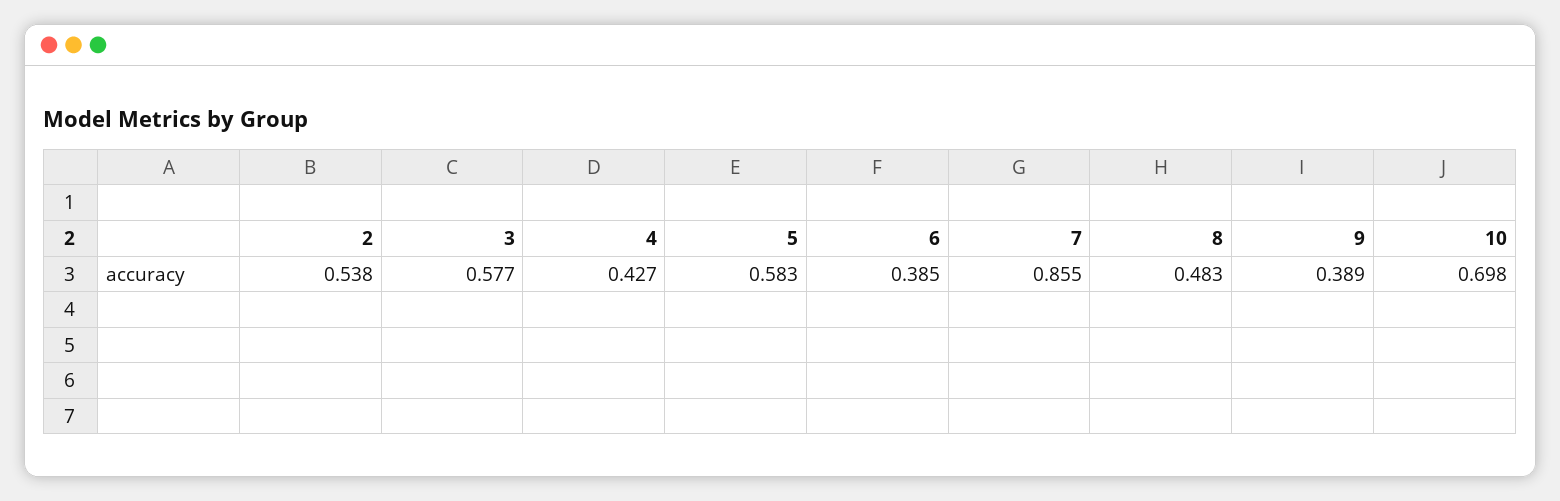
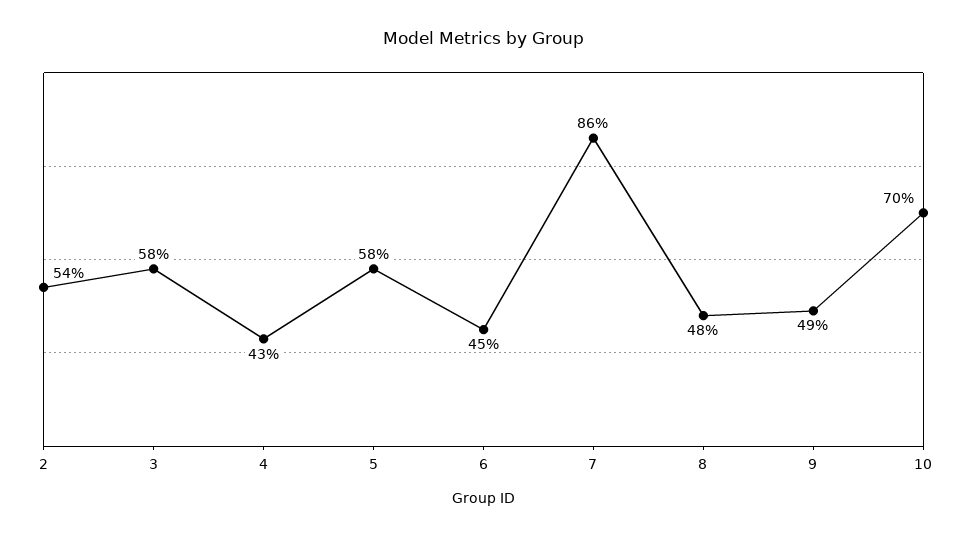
  {
    "2": 0.538,
    "3": 0.577,
    "4": 0.427,
    "5": 0.583,
-   "6": 0.385,
+   "6": 0.45,
    "7": 0.855,
    "8": 0.483,
-   "9": 0.389,
+   "9": 0.49,
    "10": 0.698
  }

